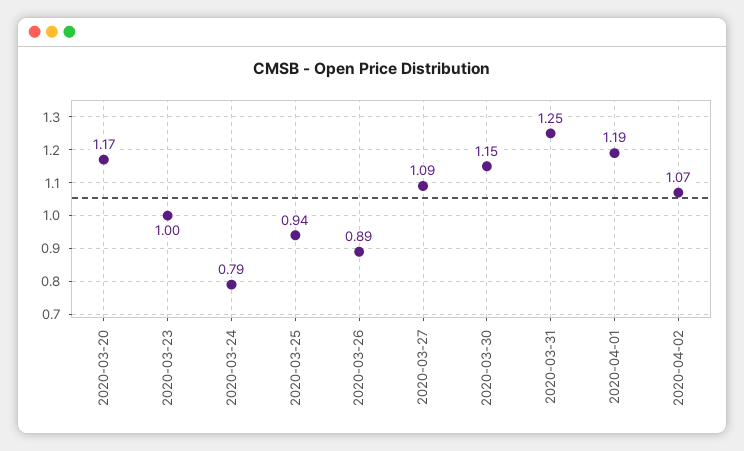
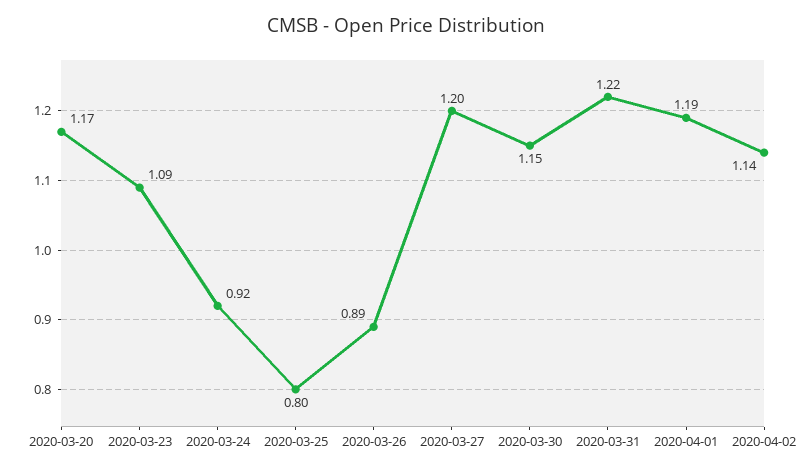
  {
    "2020-03-20": 1.17,
-   "2020-03-23": 1,
+   "2020-03-23": 1.09,
-   "2020-03-24": 0.79,
+   "2020-03-24": 0.92,
-   "2020-03-25": 0.94,
+   "2020-03-25": 0.8,
    "2020-03-26": 0.89,
-   "2020-03-27": 1.09,
+   "2020-03-27": 1.2,
    "2020-03-30": 1.15,
-   "2020-03-31": 1.25,
+   "2020-03-31": 1.22,
    "2020-04-01": 1.19,
-   "2020-04-02": 1.07
+   "2020-04-02": 1.14
  }

